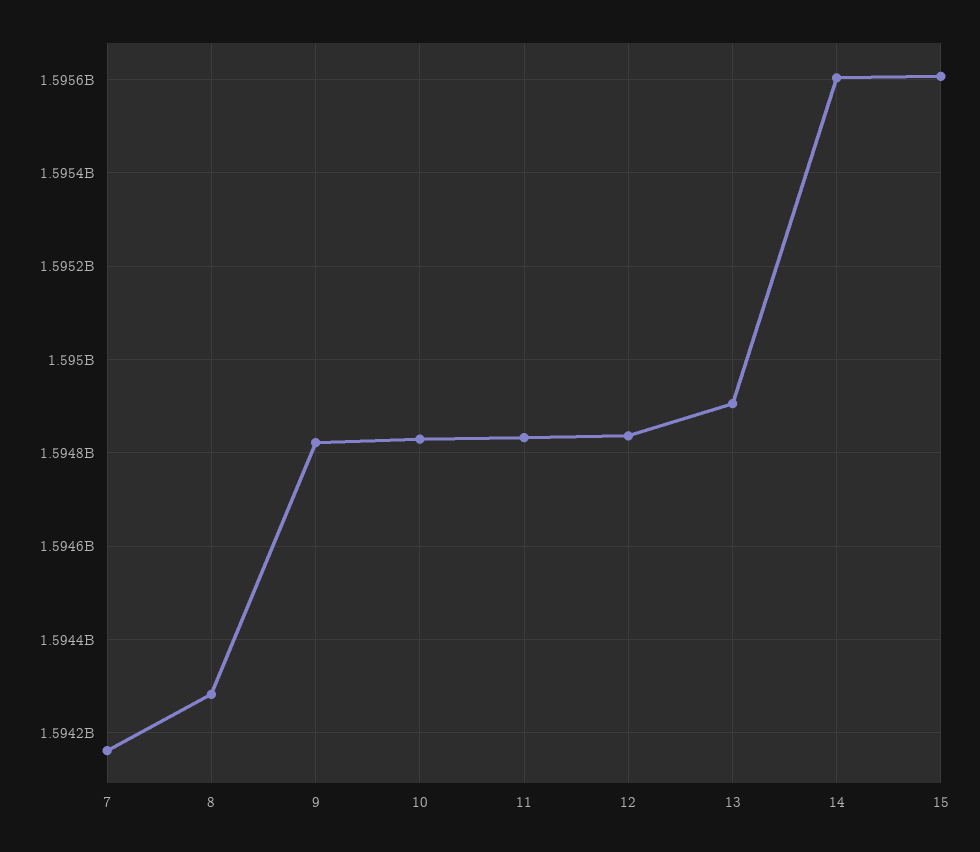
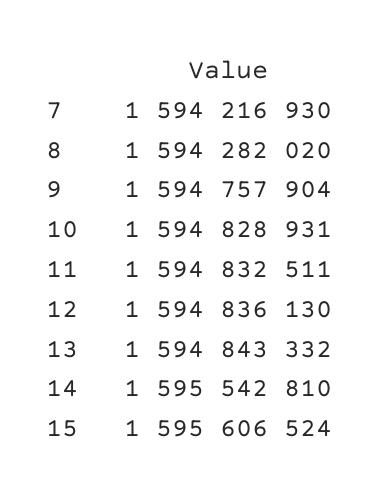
  {
-   "7": 1594160000,
+   "7": 1594216930,
    "8": 1594282020,
-   "9": 1594820000,
+   "9": 1594757904,
    "10": 1594828931,
    "11": 1594832511,
    "12": 1594836130,
-   "13": 1594900000,
+   "13": 1594843332,
-   "14": 1595600000,
+   "14": 1595542810,
    "15": 1595606524
  }

